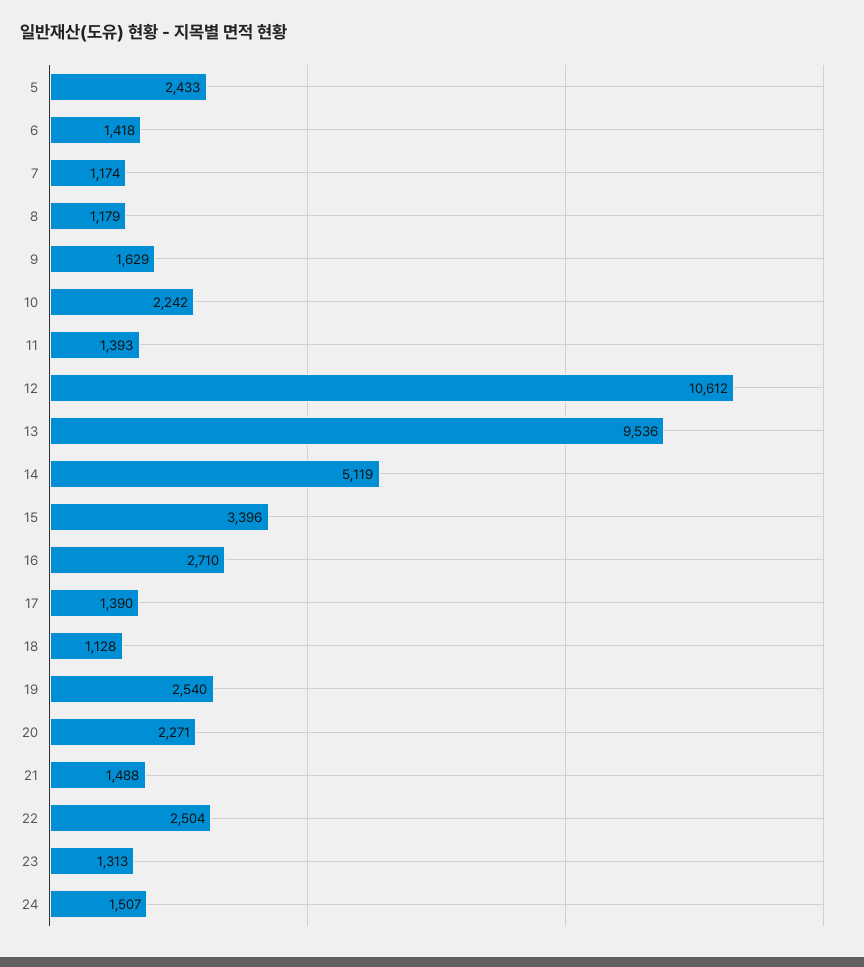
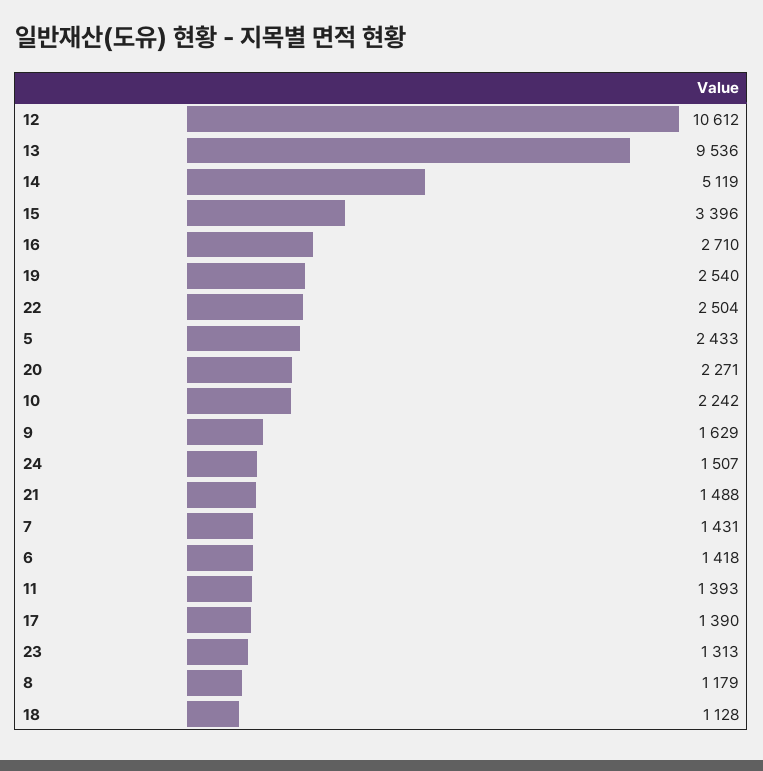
  {
    "5": 2433,
    "6": 1418,
-   "7": 1174,
+   "7": 1431,
    "8": 1179,
    "9": 1629,
    "10": 2242,
    "11": 1393,
    "12": 10612,
    "13": 9536,
    "14": 5119,
    "15": 3396,
    "16": 2710,
    "17": 1390,
    "18": 1128,
    "19": 2540,
    "20": 2271,
    "21": 1488,
    "22": 2504,
    "23": 1313,
    "24": 1507
  }

